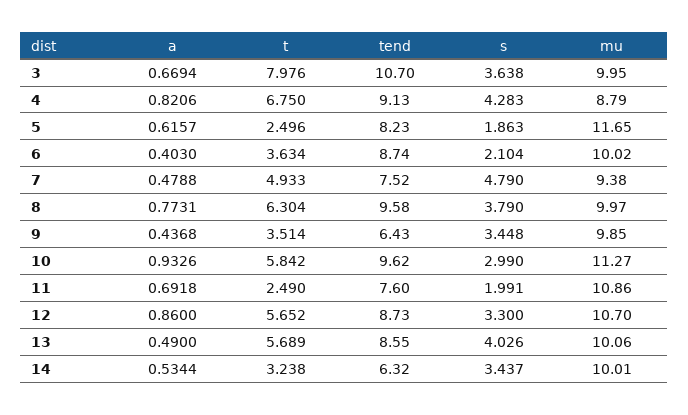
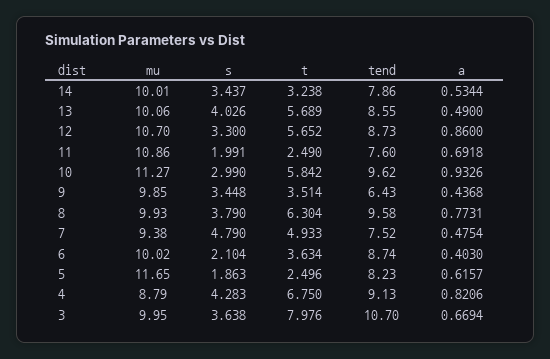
  {
    "a": {
      "3": 0.6694,
      "4": 0.8206,
      "5": 0.6157,
      "6": 0.403,
-     "7": 0.4788,
+     "7": 0.4754,
      "8": 0.7731,
      "9": 0.4368,
      "10": 0.9326,
      "11": 0.6918,
      "12": 0.86,
      "13": 0.49,
      "14": 0.5344
    },
    "t": {
      "3": 7.976,
      "4": 6.75,
      "5": 2.496,
      "6": 3.634,
      "7": 4.933,
      "8": 6.304,
      "9": 3.514,
      "10": 5.842,
      "11": 2.49,
      "12": 5.652,
      "13": 5.689,
      "14": 3.238
    },
    "tend": {
      "3": 10.7,
      "4": 9.13,
      "5": 8.23,
      "6": 8.74,
      "7": 7.52,
      "8": 9.58,
      "9": 6.43,
      "10": 9.62,
      "11": 7.6,
      "12": 8.73,
      "13": 8.55,
-     "14": 6.32
+     "14": 7.86
    },
    "s": {
      "3": 3.638,
      "4": 4.283,
      "5": 1.863,
      "6": 2.104,
      "7": 4.79,
      "8": 3.79,
      "9": 3.448,
      "10": 2.99,
      "11": 1.991,
      "12": 3.3,
      "13": 4.026,
      "14": 3.437
    },
    "mu": {
      "3": 9.95,
      "4": 8.79,
      "5": 11.65,
      "6": 10.02,
      "7": 9.38,
-     "8": 9.97,
+     "8": 9.93,
      "9": 9.85,
      "10": 11.27,
      "11": 10.86,
      "12": 10.7,
      "13": 10.06,
      "14": 10.01
    }
  }

